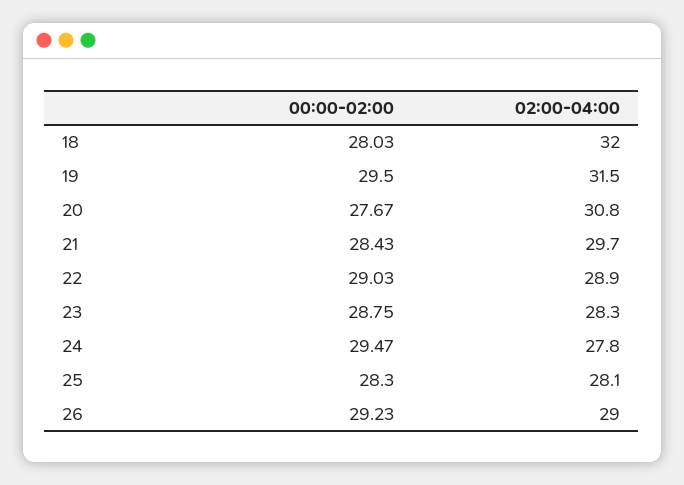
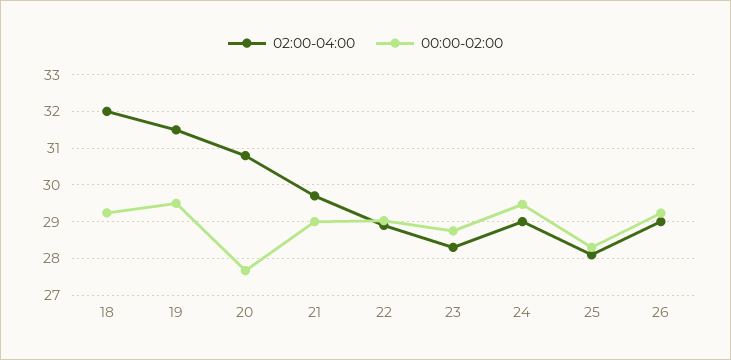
  {
    "00:00-02:00": {
-     "18": 28.03,
+     "18": 29.2,
      "19": 29.5,
      "20": 27.67,
-     "21": 28.43,
+     "21": 29,
      "22": 29.03,
      "23": 28.75,
      "24": 29.47,
      "25": 28.3,
      "26": 29.23
    },
    "02:00-04:00": {
      "18": 32,
      "19": 31.5,
      "20": 30.8,
      "21": 29.7,
      "22": 28.9,
      "23": 28.3,
-     "24": 27.8,
+     "24": 29,
      "25": 28.1,
      "26": 29
    }
  }

